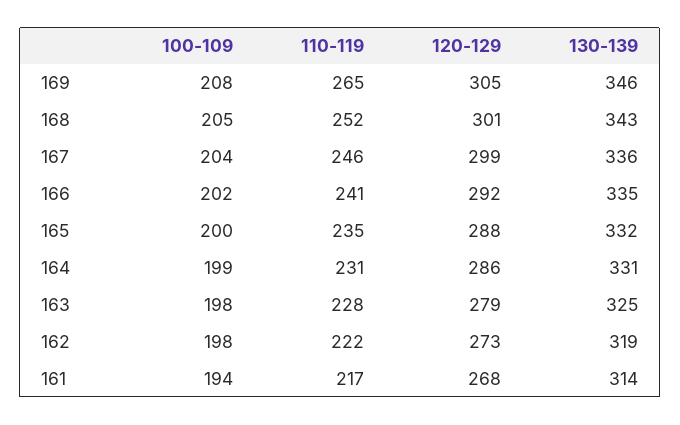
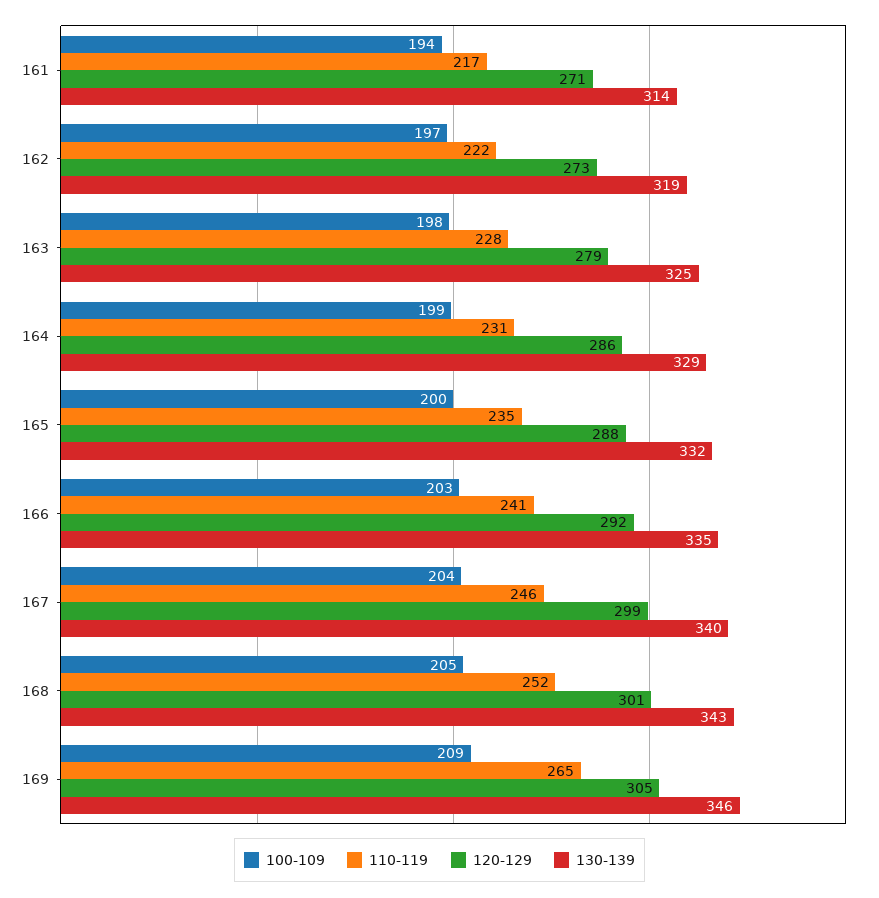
  {
    "100-109": {
-     "169": 208,
+     "169": 209,
      "168": 205,
      "167": 204,
-     "166": 202,
+     "166": 203,
      "165": 200,
      "164": 199,
      "163": 198,
-     "162": 198,
+     "162": 197,
      "161": 194
    },
    "110-119": {
      "169": 265,
      "168": 252,
      "167": 246,
      "166": 241,
      "165": 235,
      "164": 231,
      "163": 228,
      "162": 222,
      "161": 217
    },
    "120-129": {
      "169": 305,
      "168": 301,
      "167": 299,
      "166": 292,
      "165": 288,
      "164": 286,
      "163": 279,
      "162": 273,
-     "161": 268
+     "161": 271
    },
    "130-139": {
      "169": 346,
      "168": 343,
-     "167": 336,
+     "167": 340,
      "166": 335,
      "165": 332,
-     "164": 331,
+     "164": 329,
      "163": 325,
      "162": 319,
      "161": 314
    }
  }

